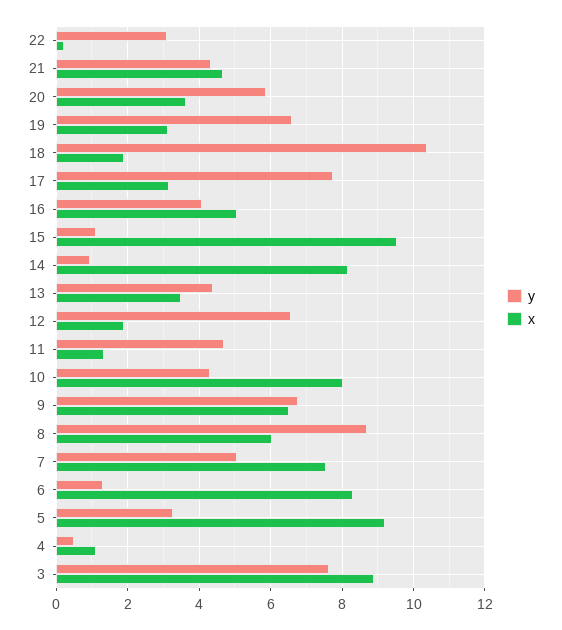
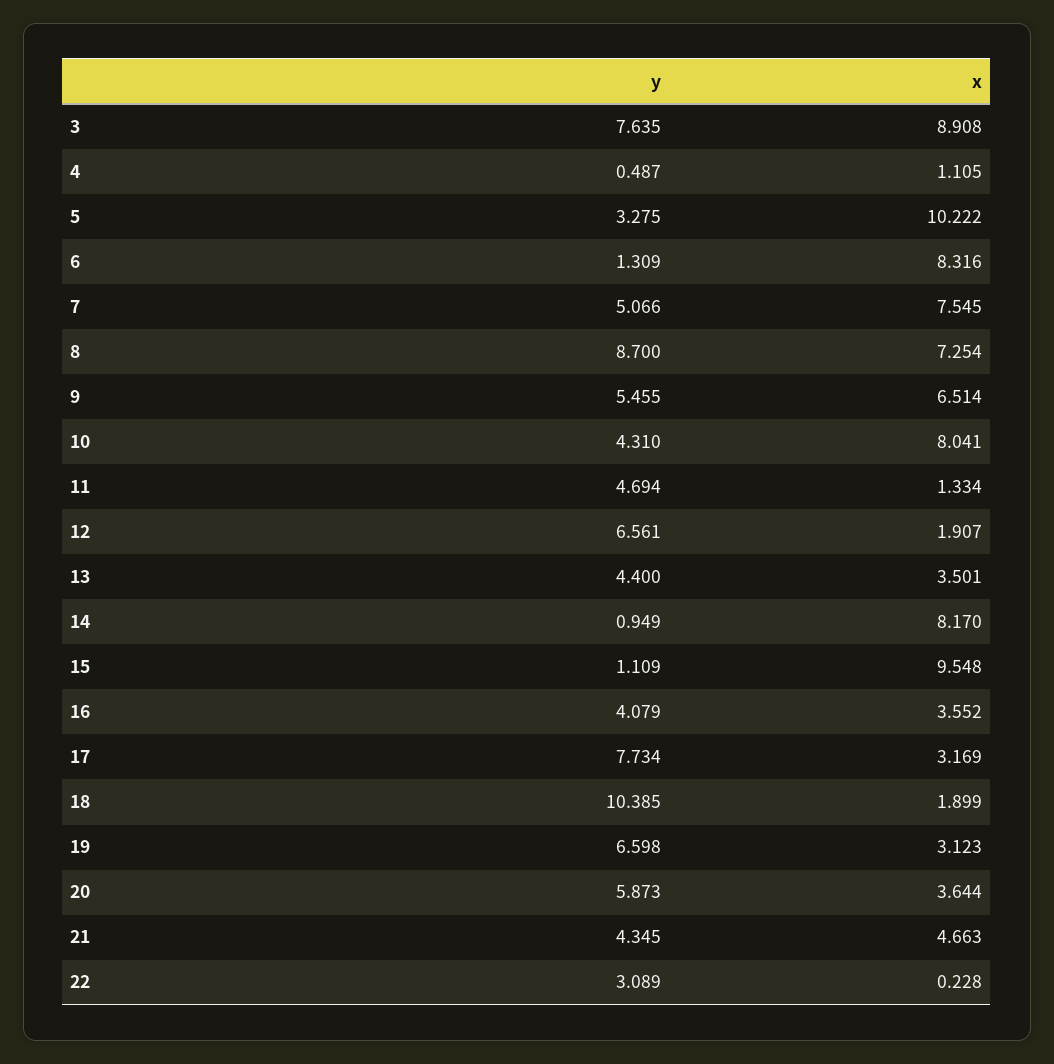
  {
    "y": {
      "22": 3.089,
      "21": 4.345,
      "20": 5.873,
      "19": 6.598,
      "18": 10.385,
      "17": 7.734,
      "16": 4.079,
      "15": 1.109,
      "14": 0.949,
      "13": 4.4,
      "12": 6.561,
      "11": 4.694,
      "10": 4.31,
-     "9": 6.8,
+     "9": 5.455,
      "8": 8.7,
      "7": 5.066,
      "6": 1.309,
      "5": 3.275,
      "4": 0.487,
      "3": 7.635
    },
    "x": {
      "22": 0.228,
      "21": 4.663,
      "20": 3.644,
      "19": 3.123,
      "18": 1.899,
      "17": 3.169,
-     "16": 5,
+     "16": 3.552,
      "15": 9.548,
      "14": 8.17,
      "13": 3.501,
      "12": 1.907,
      "11": 1.334,
      "10": 8.041,
      "9": 6.514,
-     "8": 6,
+     "8": 7.254,
      "7": 7.545,
      "6": 8.316,
-     "5": 9.2,
+     "5": 10.222,
      "4": 1.105,
      "3": 8.908
    }
  }

